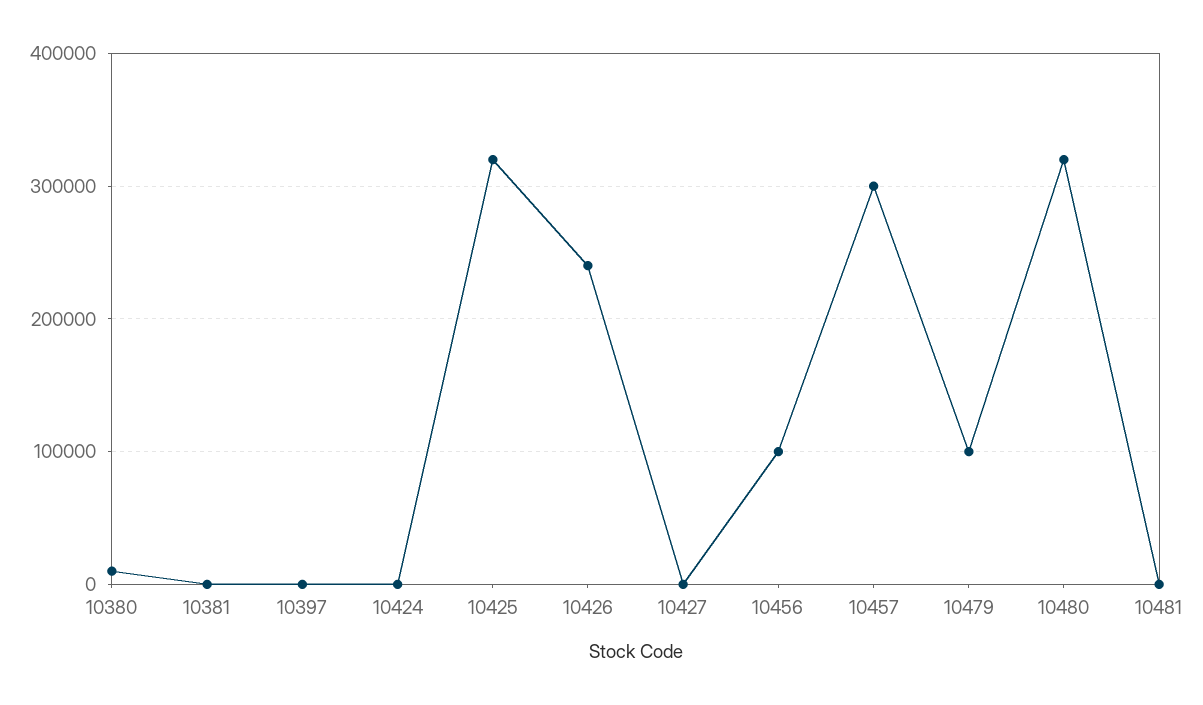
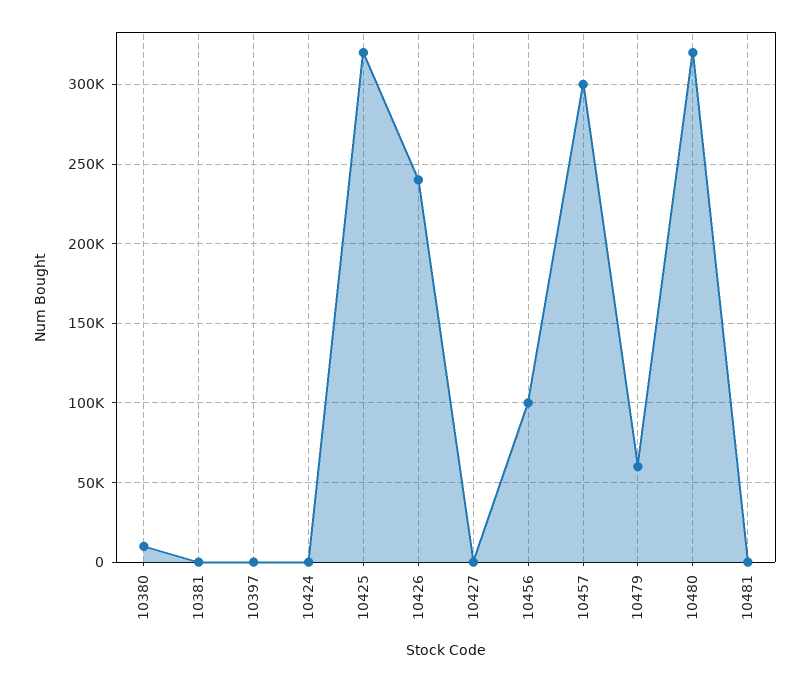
  {
    "10380": 10000,
    "10381": 0,
    "10397": 0,
    "10424": 0,
    "10425": 320000,
    "10426": 240000,
    "10427": 0,
    "10456": 100000,
    "10457": 300000,
-   "10479": 100000,
+   "10479": 60000,
    "10480": 320000,
    "10481": 0
  }

